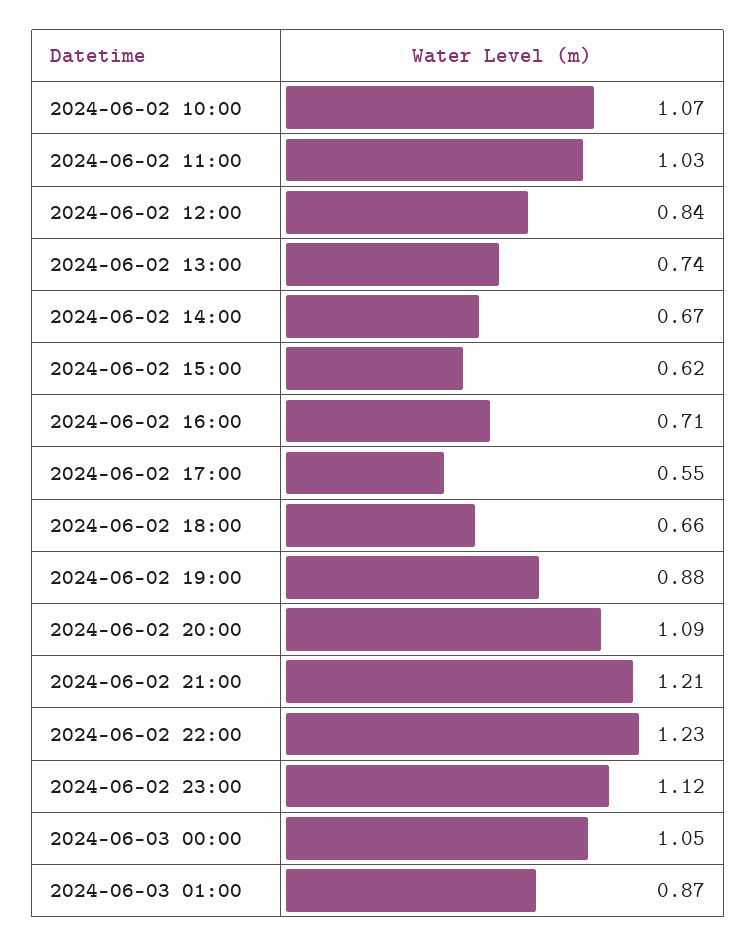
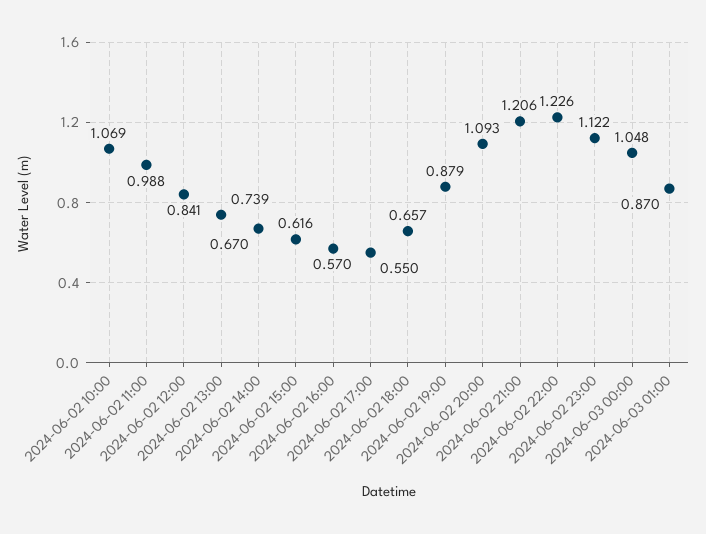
  {
    "2024-06-02 10:00": 1.069,
-   "2024-06-02 11:00": 1.03,
+   "2024-06-02 11:00": 0.988,
    "2024-06-02 12:00": 0.841,
    "2024-06-02 13:00": 0.739,
    "2024-06-02 14:00": 0.67,
    "2024-06-02 15:00": 0.616,
-   "2024-06-02 16:00": 0.71,
+   "2024-06-02 16:00": 0.57,
    "2024-06-02 17:00": 0.55,
    "2024-06-02 18:00": 0.657,
    "2024-06-02 19:00": 0.879,
    "2024-06-02 20:00": 1.093,
    "2024-06-02 21:00": 1.206,
    "2024-06-02 22:00": 1.226,
    "2024-06-02 23:00": 1.122,
    "2024-06-03 00:00": 1.048,
    "2024-06-03 01:00": 0.87
  }

